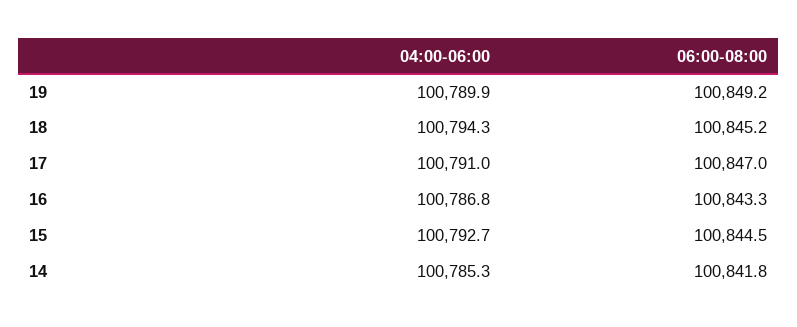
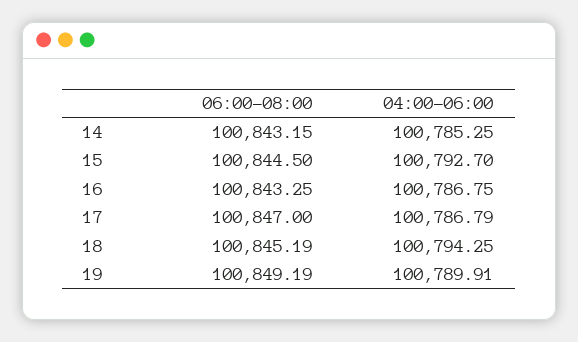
  {
    "04:00-06:00": {
      "19": 100789.91,
      "18": 100794.25,
-     "17": 100791,
+     "17": 100786.79,
      "16": 100786.75,
      "15": 100792.7,
      "14": 100785.25
    },
    "06:00-08:00": {
      "19": 100849.19,
      "18": 100845.19,
      "17": 100847,
      "16": 100843.25,
      "15": 100844.5,
-     "14": 100841.8
+     "14": 100843.15
    }
  }

